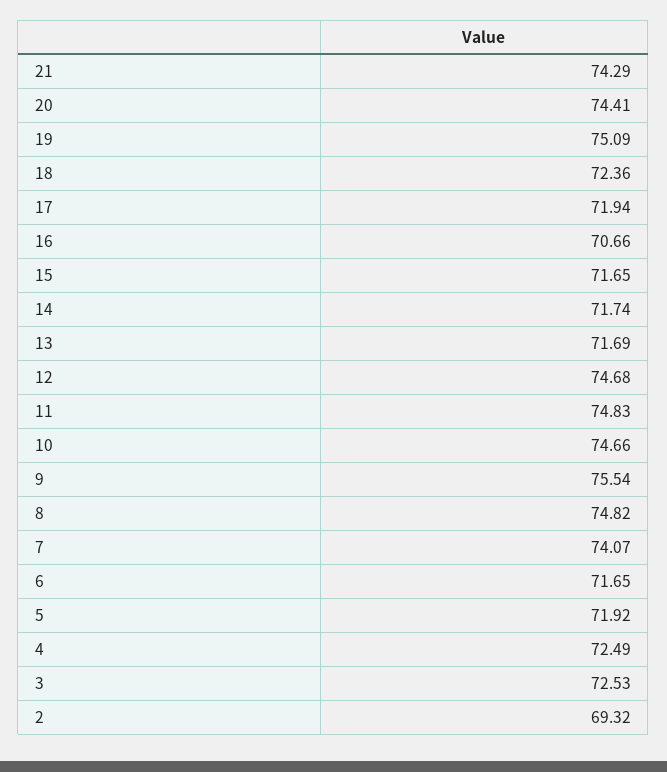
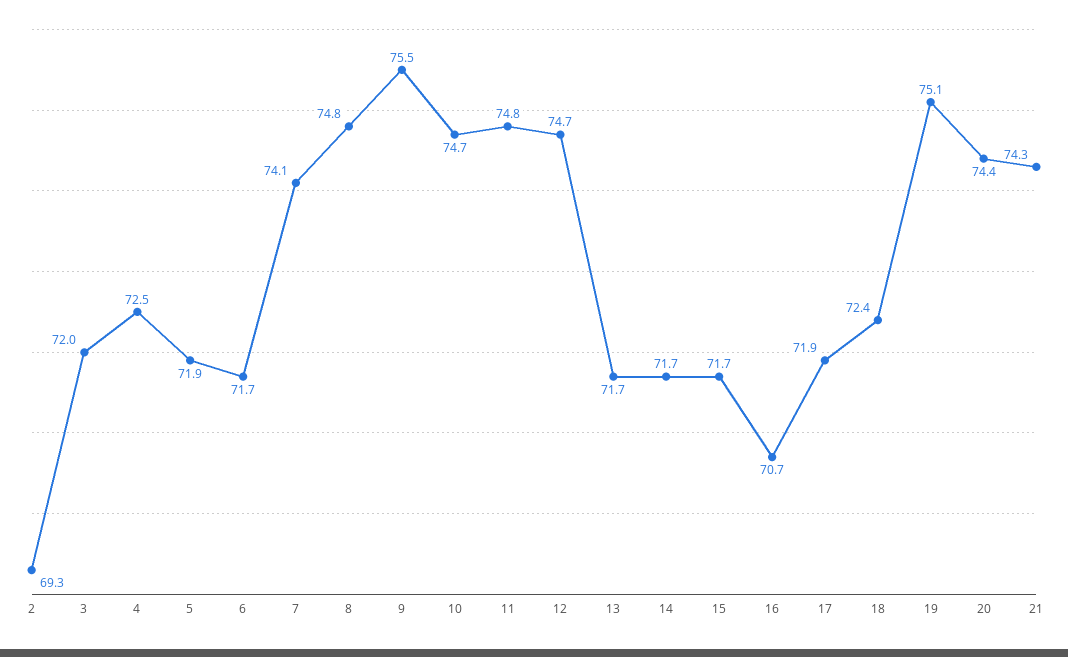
  {
    "21": 74.29,
    "20": 74.41,
    "19": 75.09,
    "18": 72.36,
    "17": 71.94,
    "16": 70.66,
    "15": 71.65,
    "14": 71.74,
    "13": 71.69,
    "12": 74.68,
    "11": 74.83,
    "10": 74.66,
    "9": 75.54,
    "8": 74.82,
    "7": 74.07,
    "6": 71.65,
    "5": 71.92,
    "4": 72.49,
-   "3": 72.53,
+   "3": 72,
    "2": 69.32
  }

